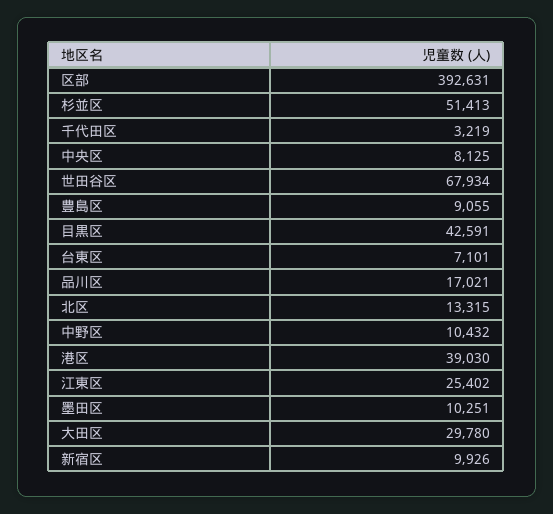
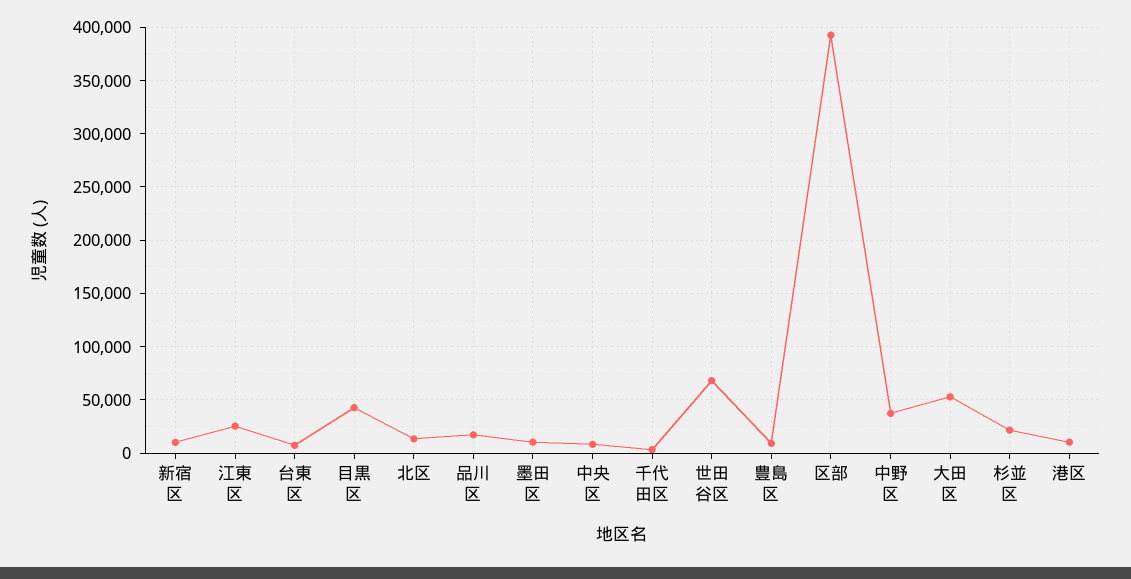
  {
    "区部": 392631,
-   "杉並区": 51413,
+   "杉並区": 20000,
    "千代田区": 3219,
    "中央区": 8125,
    "世田谷区": 67934,
    "豊島区": 9055,
    "目黒区": 42591,
    "台東区": 7101,
    "品川区": 17021,
    "北区": 13315,
-   "中野区": 10432,
+   "中野区": 40000,
-   "港区": 39030,
+   "港区": 10000,
    "江東区": 25402,
    "墨田区": 10251,
-   "大田区": 29780,
+   "大田区": 50000,
    "新宿区": 9926
  }

